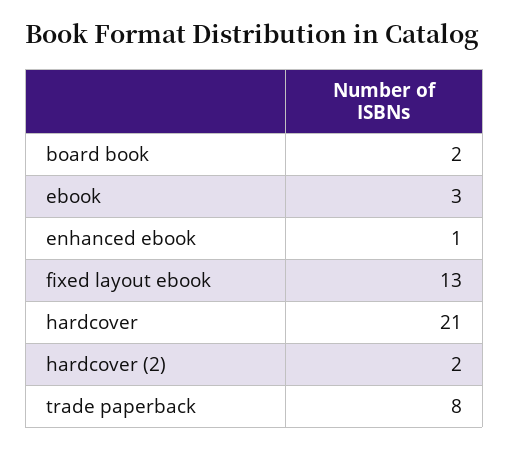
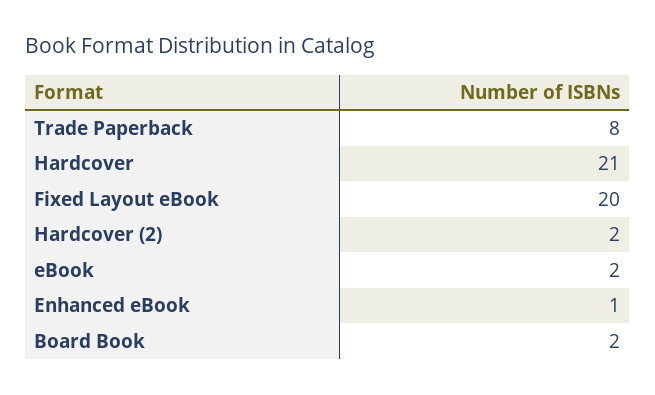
  {
    "board book": 2,
-   "ebook": 3,
+   "ebook": 2,
    "enhanced ebook": 1,
-   "fixed layout ebook": 13,
+   "fixed layout ebook": 20,
    "hardcover": 21,
    "hardcover (2)": 2,
    "trade paperback": 8
  }

